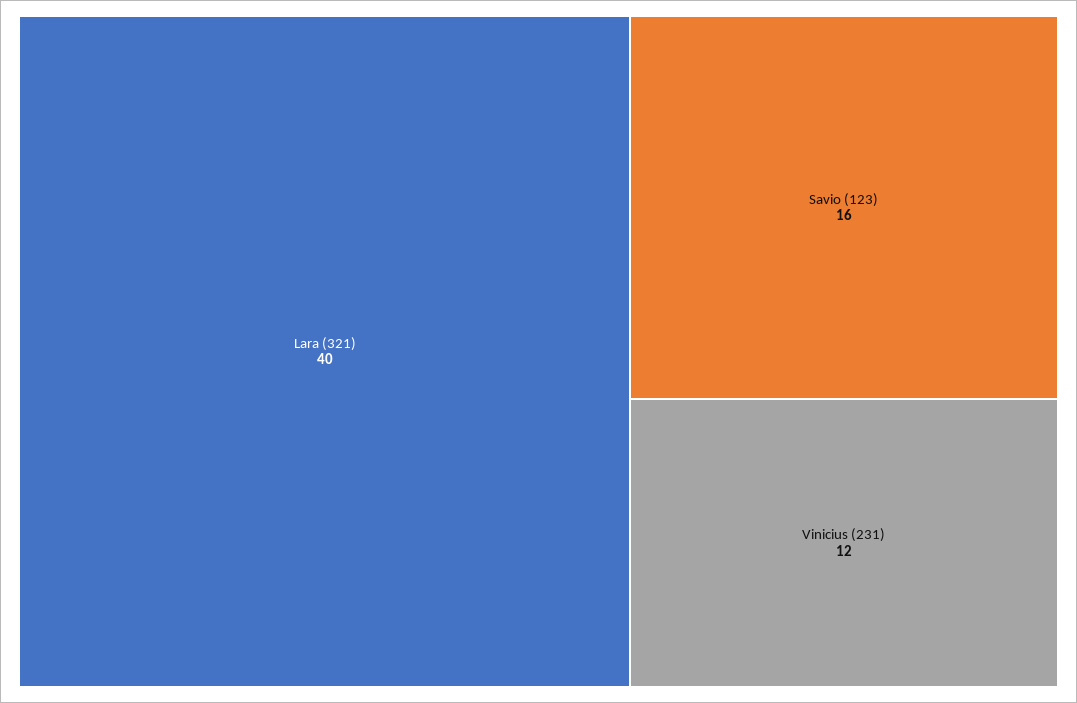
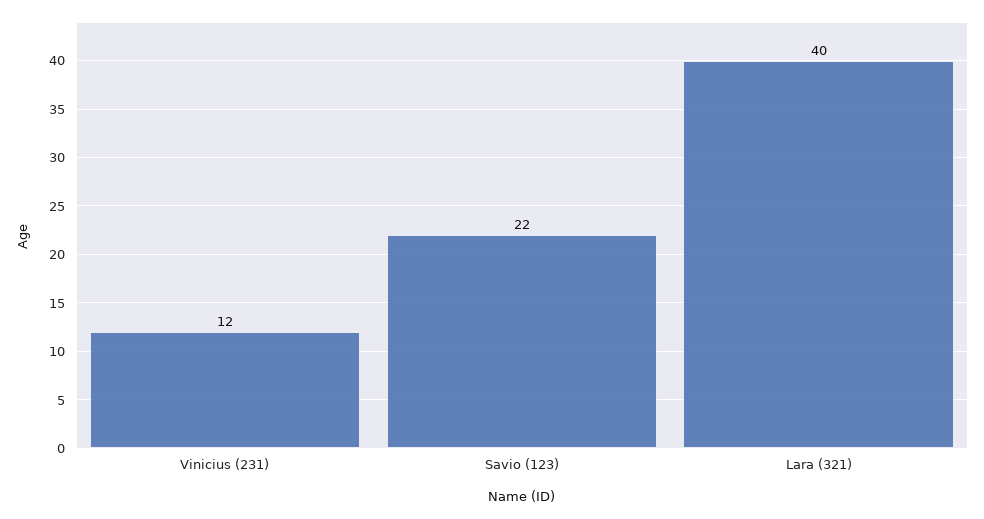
  {
    "Lara (321)": 40,
-   "Savio (123)": 16,
+   "Savio (123)": 22,
    "Vinicius (231)": 12
  }

